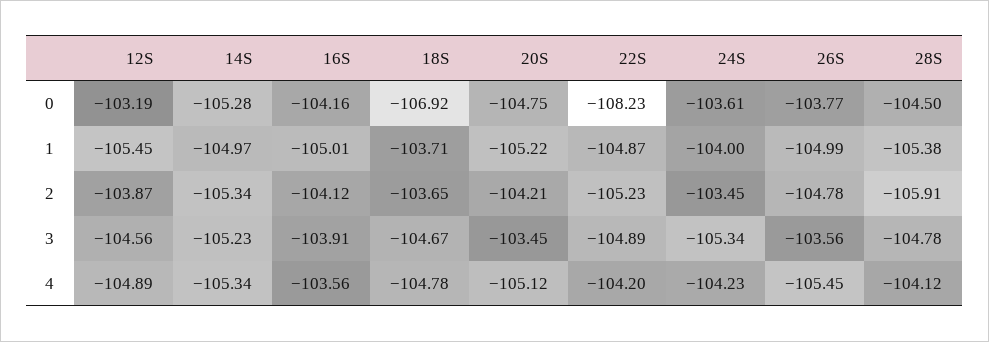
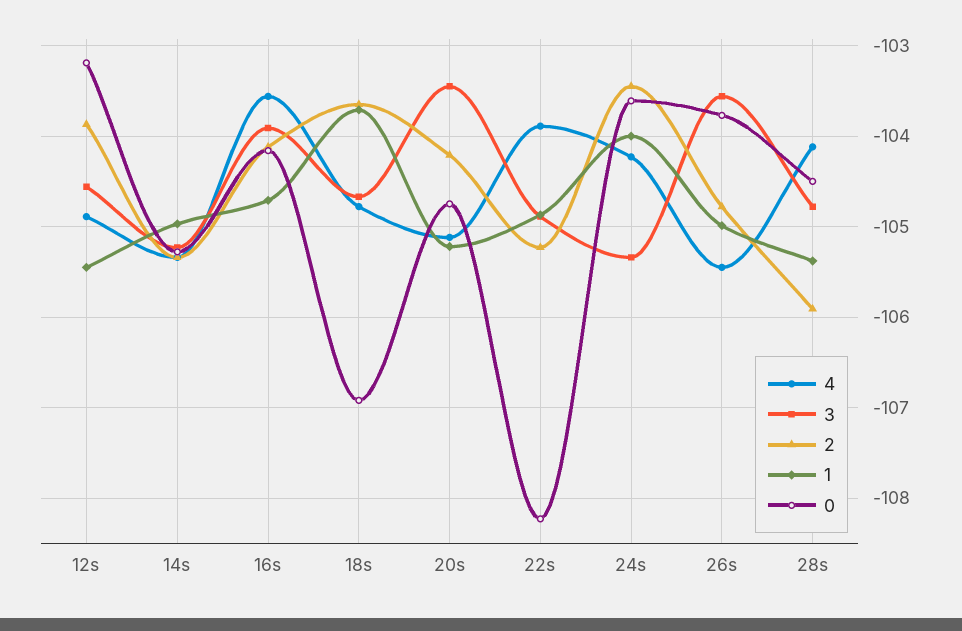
  {
    "0": {
      "12S": -103.19,
      "14S": -105.28,
      "16S": -104.16,
      "18S": -106.92,
      "20S": -104.75,
      "22S": -108.23,
      "24S": -103.61,
      "26S": -103.77,
      "28S": -104.5
    },
    "1": {
      "12S": -105.45,
      "14S": -104.97,
-     "16S": -105.01,
+     "16S": -104.7,
      "18S": -103.71,
      "20S": -105.22,
      "22S": -104.87,
      "24S": -104,
      "26S": -104.99,
      "28S": -105.38
    },
    "2": {
      "12S": -103.87,
      "14S": -105.34,
      "16S": -104.12,
      "18S": -103.65,
      "20S": -104.21,
      "22S": -105.23,
      "24S": -103.45,
      "26S": -104.78,
      "28S": -105.91
    },
    "3": {
      "12S": -104.56,
      "14S": -105.23,
      "16S": -103.91,
      "18S": -104.67,
      "20S": -103.45,
      "22S": -104.89,
      "24S": -105.34,
      "26S": -103.56,
      "28S": -104.78
    },
    "4": {
      "12S": -104.89,
      "14S": -105.34,
      "16S": -103.56,
      "18S": -104.78,
      "20S": -105.12,
-     "22S": -104.2,
+     "22S": -103.9,
      "24S": -104.23,
      "26S": -105.45,
      "28S": -104.12
    }
  }

